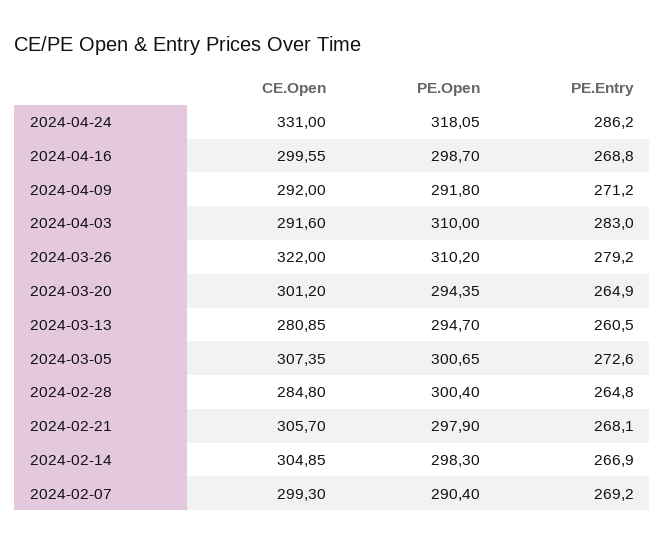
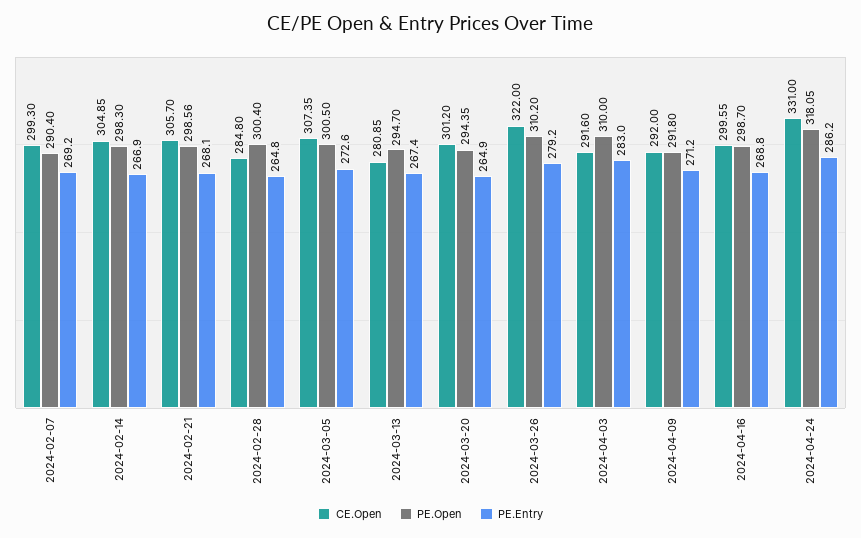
  {
    "CE.Open": {
      "2024-04-24": 331,
      "2024-04-16": 299.55,
      "2024-04-09": 292,
      "2024-04-03": 291.6,
      "2024-03-26": 322,
      "2024-03-20": 301.2,
      "2024-03-13": 280.85,
      "2024-03-05": 307.35,
      "2024-02-28": 284.8,
      "2024-02-21": 305.7,
      "2024-02-14": 304.85,
      "2024-02-07": 299.3
    },
    "PE.Open": {
      "2024-04-24": 318.05,
      "2024-04-16": 298.7,
      "2024-04-09": 291.8,
      "2024-04-03": 310,
      "2024-03-26": 310.2,
      "2024-03-20": 294.35,
      "2024-03-13": 294.7,
-     "2024-03-05": 300.65,
+     "2024-03-05": 300.5,
      "2024-02-28": 300.4,
-     "2024-02-21": 297.9,
+     "2024-02-21": 298.56,
      "2024-02-14": 298.3,
      "2024-02-07": 290.4
    },
    "PE.Entry": {
      "2024-04-24": 286.2,
      "2024-04-16": 268.8,
      "2024-04-09": 271.2,
      "2024-04-03": 283,
      "2024-03-26": 279.2,
      "2024-03-20": 264.9,
-     "2024-03-13": 260.5,
+     "2024-03-13": 267.4,
      "2024-03-05": 272.6,
      "2024-02-28": 264.8,
      "2024-02-21": 268.1,
      "2024-02-14": 266.9,
      "2024-02-07": 269.2
    }
  }

